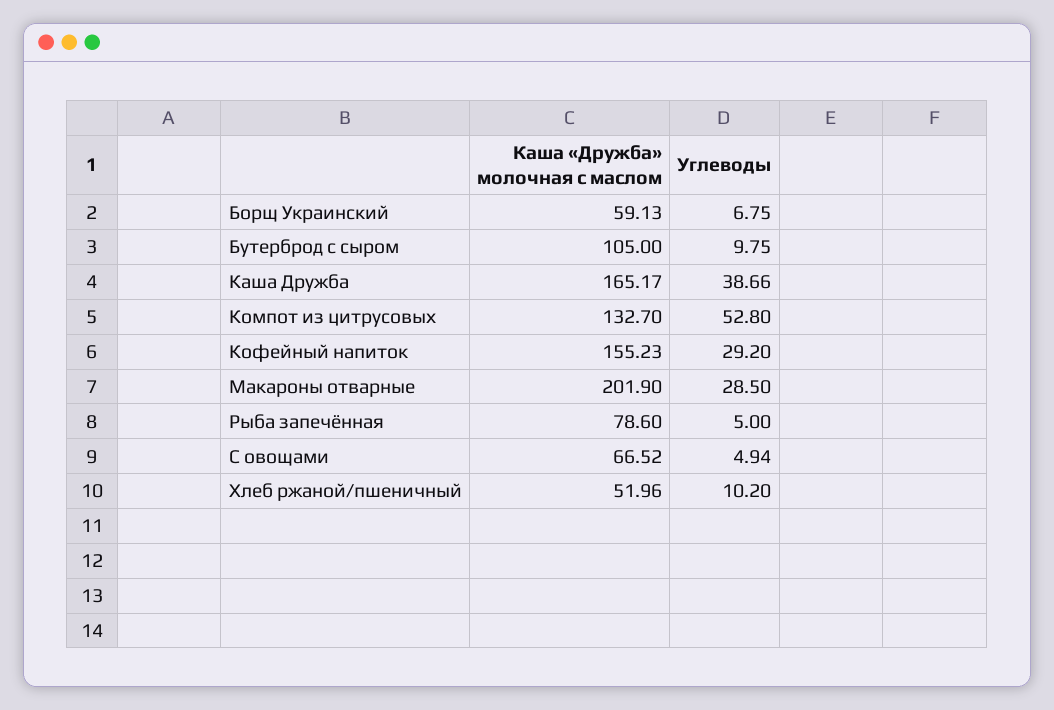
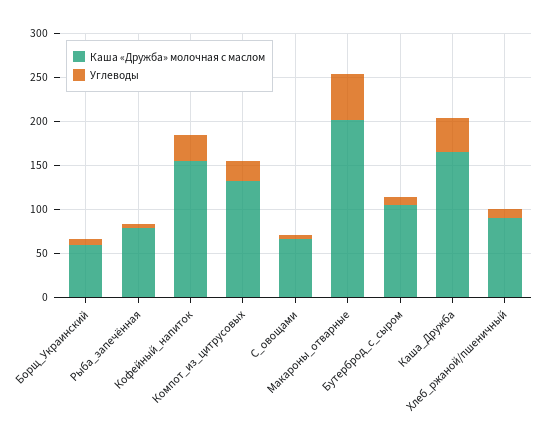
  {
    "Каша «Дружба» молочная с маслом": {
      "Борщ Украинский": 59.13,
      "Бутерброд с сыром": 105,
      "Каша Дружба": 165.17,
      "Компот из цитрусовых": 132.7,
      "Кофейный напиток": 155.23,
      "Макароны отварные": 201.9,
      "Рыба запечённая": 78.6,
      "С овощами": 66.52,
-     "Хлеб ржаной/пшеничный": 51.96
+     "Хлеб ржаной/пшеничный": 90
    },
    "Углеводы": {
      "Борщ Украинский": 6.75,
      "Бутерброд с сыром": 9.75,
      "Каша Дружба": 38.66,
-     "Компот из цитрусовых": 52.8,
+     "Компот из цитрусовых": 20,
      "Кофейный напиток": 29.2,
-     "Макароны отварные": 28.5,
+     "Макароны отварные": 50,
      "Рыба запечённая": 5,
      "С овощами": 4.94,
      "Хлеб ржаной/пшеничный": 10.2
    }
  }

